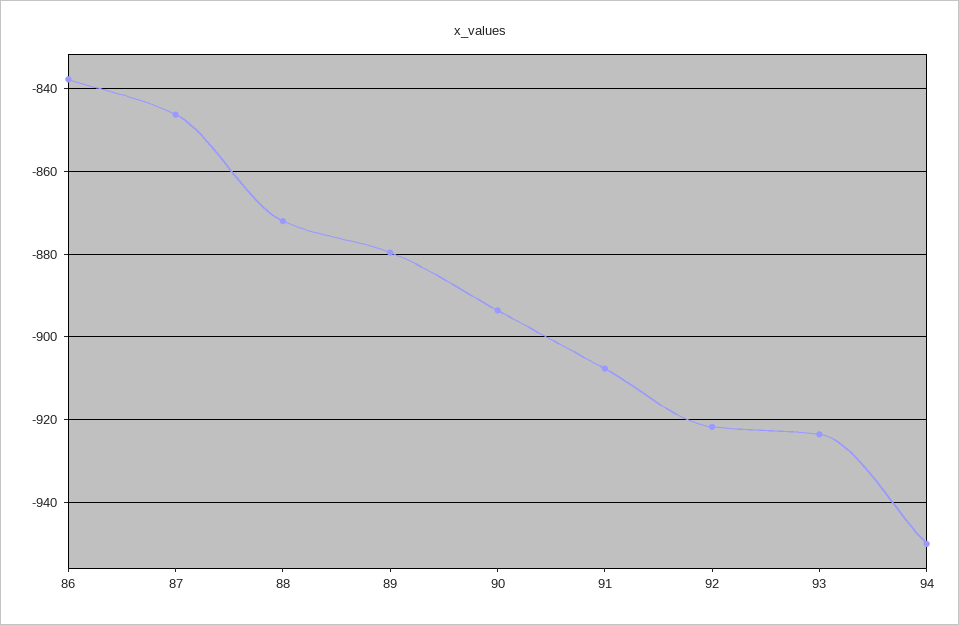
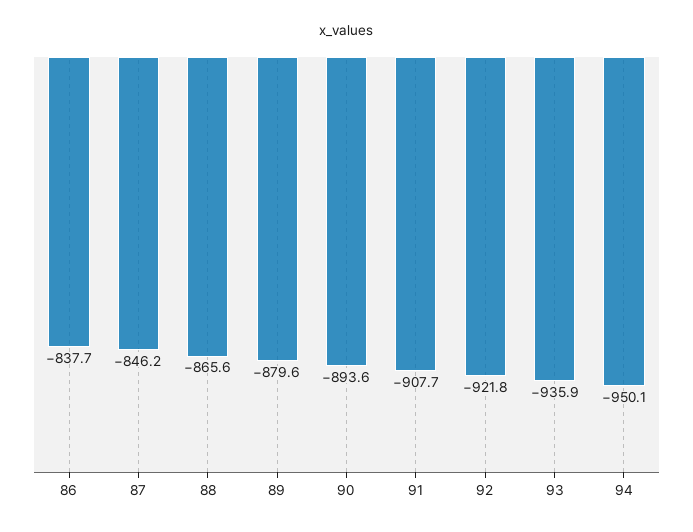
  {
    "86": -837.7,
    "87": -846.2,
-   "88": -872,
+   "88": -865.6,
    "89": -879.6,
    "90": -893.6,
    "91": -907.7,
    "92": -921.8,
-   "93": -924,
+   "93": -935.9,
    "94": -950.1
  }

